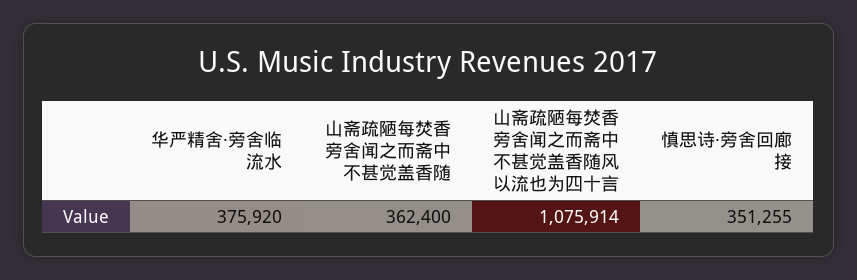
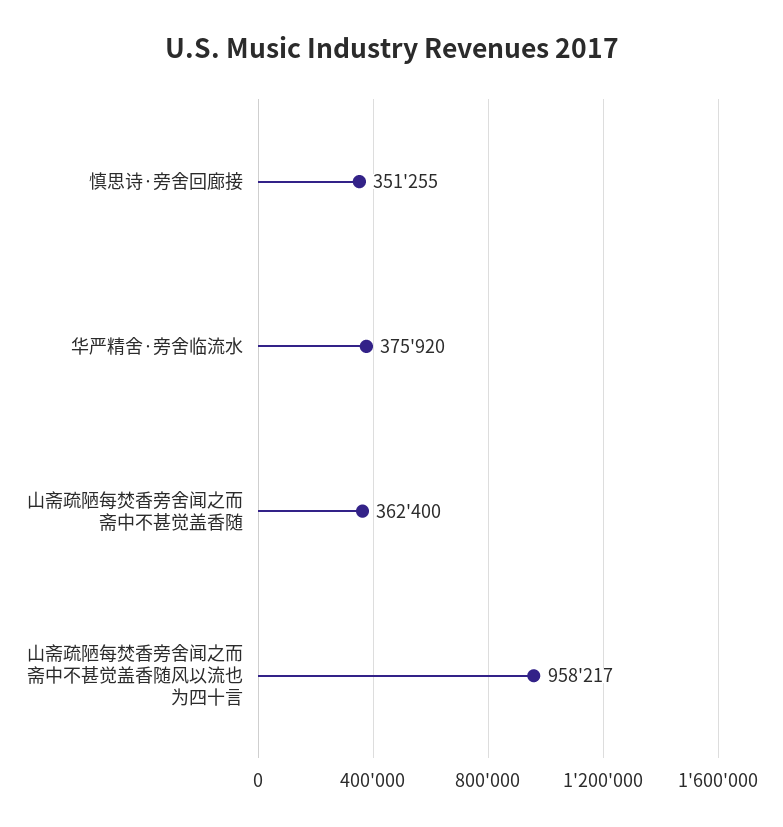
  {
    "华严精舍·旁舍临流水": 375920,
    "山斋疏陋每焚香旁舍闻之而斋中不甚觉盖香随": 362400,
-   "山斋疏陋每焚香旁舍闻之而斋中不甚觉盖香随风以流也为四十言": 1075914,
+   "山斋疏陋每焚香旁舍闻之而斋中不甚觉盖香随风以流也为四十言": 958217,
    "慎思诗·旁舍回廊接": 351255
  }

